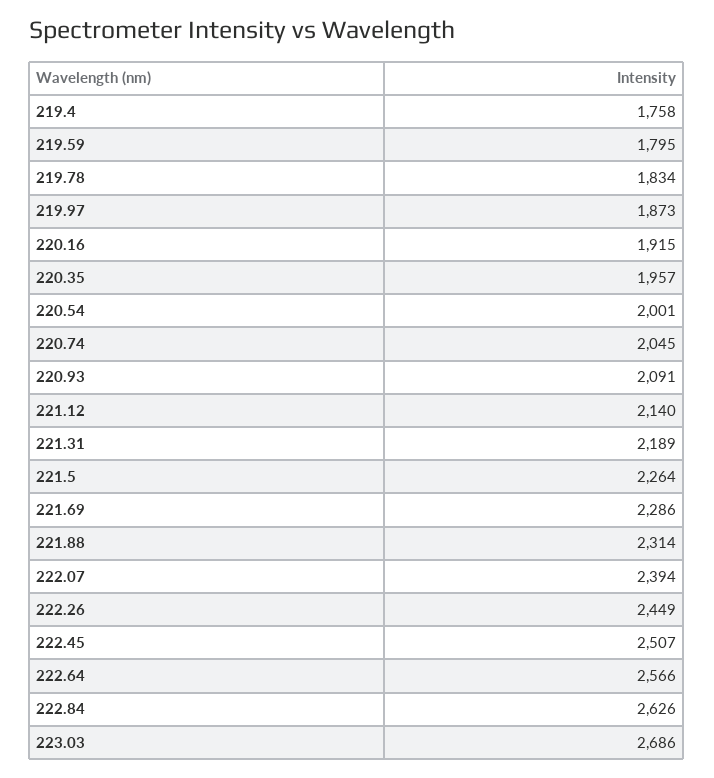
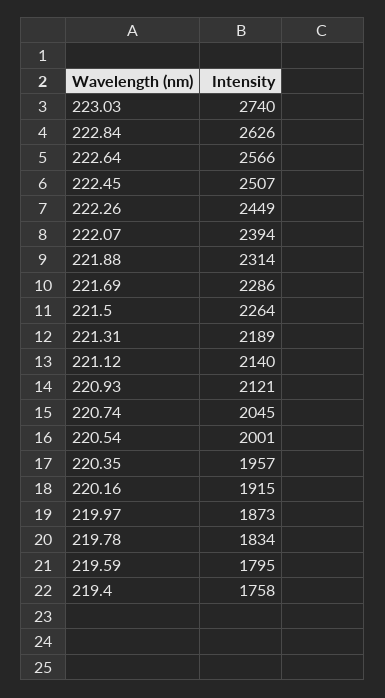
  {
    "219.4": 1758,
    "219.59": 1795,
    "219.78": 1834,
    "219.97": 1873,
    "220.16": 1915,
    "220.35": 1957,
    "220.54": 2001,
    "220.74": 2045,
-   "220.93": 2091,
+   "220.93": 2121,
    "221.12": 2140,
    "221.31": 2189,
    "221.5": 2264,
    "221.69": 2286,
    "221.88": 2314,
    "222.07": 2394,
    "222.26": 2449,
    "222.45": 2507,
    "222.64": 2566,
    "222.84": 2626,
-   "223.03": 2686
+   "223.03": 2740
  }

